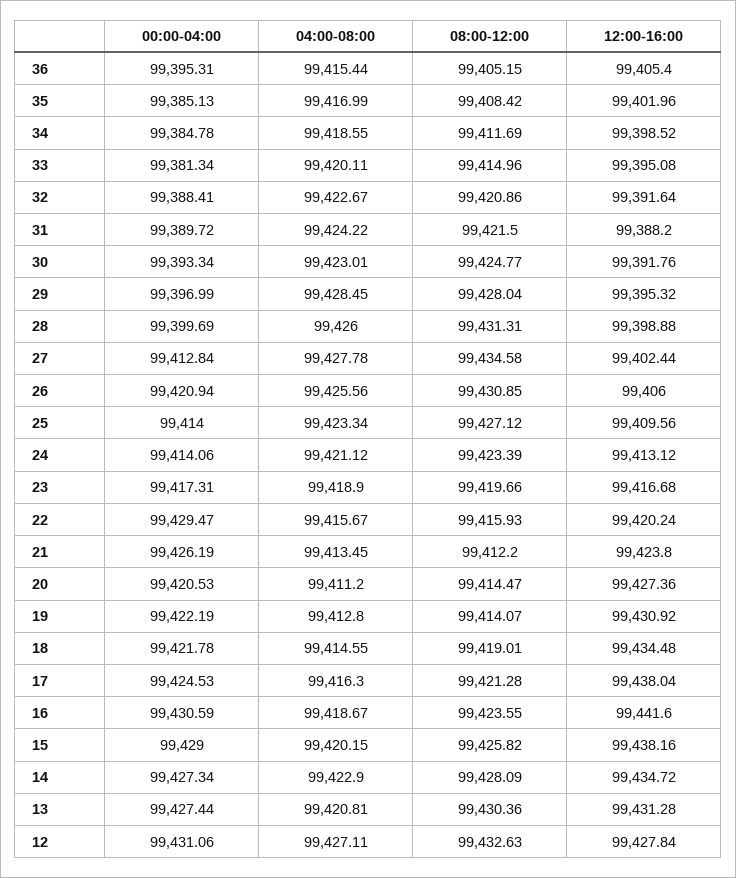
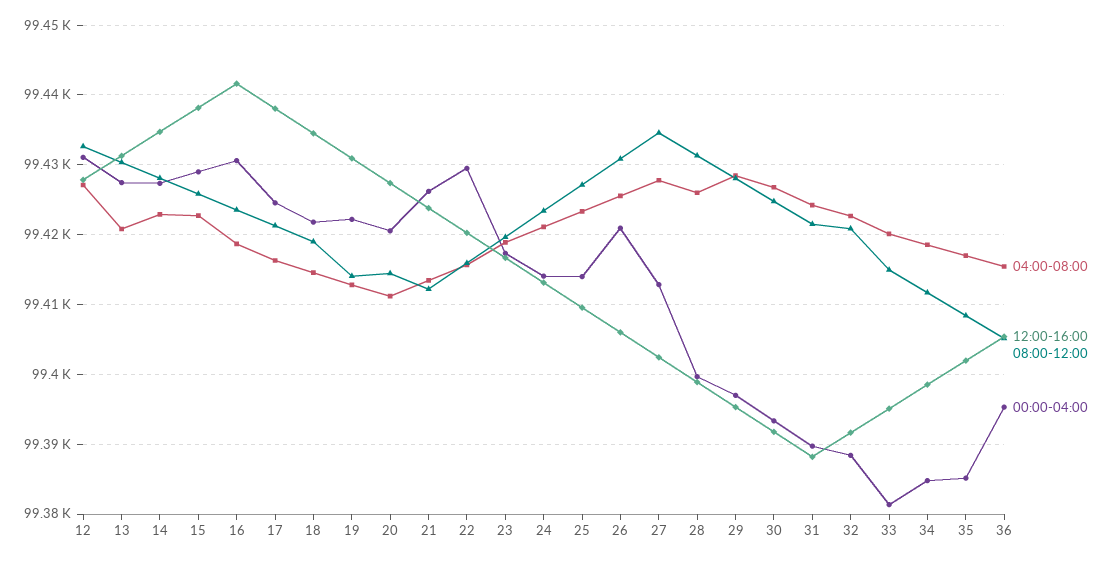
  {
    "00:00-04:00": {
      "36": 99395.31,
      "35": 99385.13,
      "34": 99384.78,
      "33": 99381.34,
      "32": 99388.41,
      "31": 99389.72,
      "30": 99393.34,
      "29": 99396.99,
      "28": 99399.69,
      "27": 99412.84,
      "26": 99420.94,
      "25": 99414,
      "24": 99414.06,
      "23": 99417.31,
      "22": 99429.47,
      "21": 99426.19,
      "20": 99420.53,
      "19": 99422.19,
      "18": 99421.78,
      "17": 99424.53,
      "16": 99430.59,
      "15": 99429,
      "14": 99427.34,
      "13": 99427.44,
      "12": 99431.06
    },
    "04:00-08:00": {
      "36": 99415.44,
      "35": 99416.99,
      "34": 99418.55,
      "33": 99420.11,
      "32": 99422.67,
      "31": 99424.22,
-     "30": 99423.01,
+     "30": 99427,
      "29": 99428.45,
      "28": 99426,
      "27": 99427.78,
      "26": 99425.56,
      "25": 99423.34,
      "24": 99421.12,
      "23": 99418.9,
      "22": 99415.67,
      "21": 99413.45,
      "20": 99411.2,
      "19": 99412.8,
      "18": 99414.55,
      "17": 99416.3,
      "16": 99418.67,
-     "15": 99420.15,
+     "15": 99423,
      "14": 99422.9,
      "13": 99420.81,
      "12": 99427.11
    },
    "08:00-12:00": {
      "36": 99405.15,
      "35": 99408.42,
      "34": 99411.69,
      "33": 99414.96,
      "32": 99420.86,
      "31": 99421.5,
      "30": 99424.77,
      "29": 99428.04,
      "28": 99431.31,
      "27": 99434.58,
      "26": 99430.85,
      "25": 99427.12,
      "24": 99423.39,
      "23": 99419.66,
      "22": 99415.93,
      "21": 99412.2,
      "20": 99414.47,
      "19": 99414.07,
      "18": 99419.01,
      "17": 99421.28,
      "16": 99423.55,
      "15": 99425.82,
      "14": 99428.09,
      "13": 99430.36,
      "12": 99432.63
    },
    "12:00-16:00": {
      "36": 99405.4,
      "35": 99401.96,
      "34": 99398.52,
      "33": 99395.08,
      "32": 99391.64,
      "31": 99388.2,
      "30": 99391.76,
      "29": 99395.32,
      "28": 99398.88,
      "27": 99402.44,
      "26": 99406,
      "25": 99409.56,
      "24": 99413.12,
      "23": 99416.68,
      "22": 99420.24,
      "21": 99423.8,
      "20": 99427.36,
      "19": 99430.92,
      "18": 99434.48,
      "17": 99438.04,
      "16": 99441.6,
      "15": 99438.16,
      "14": 99434.72,
      "13": 99431.28,
      "12": 99427.84
    }
  }

